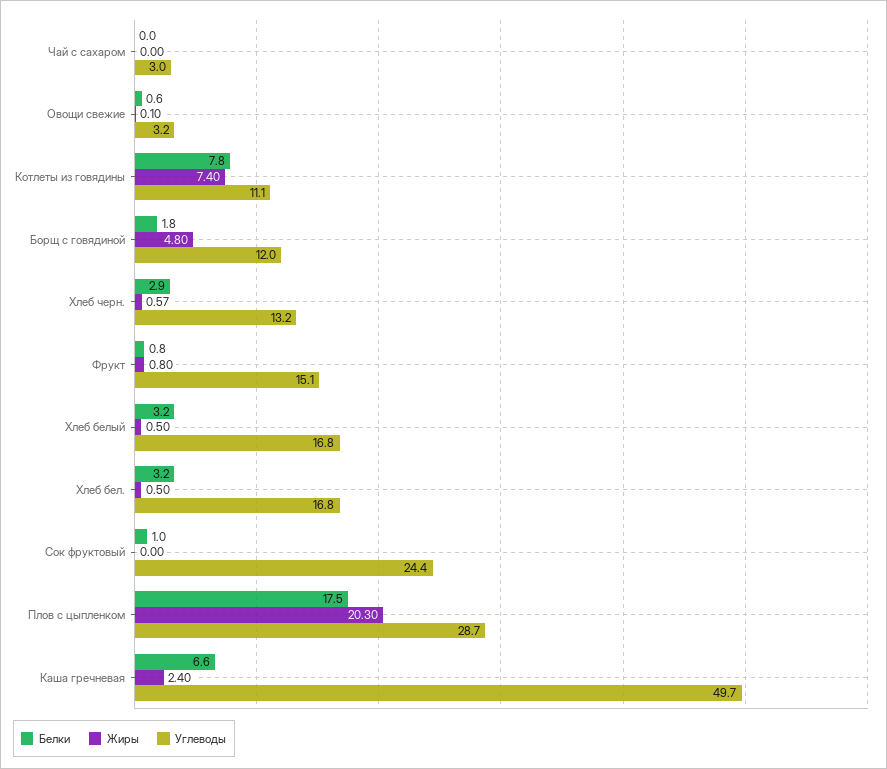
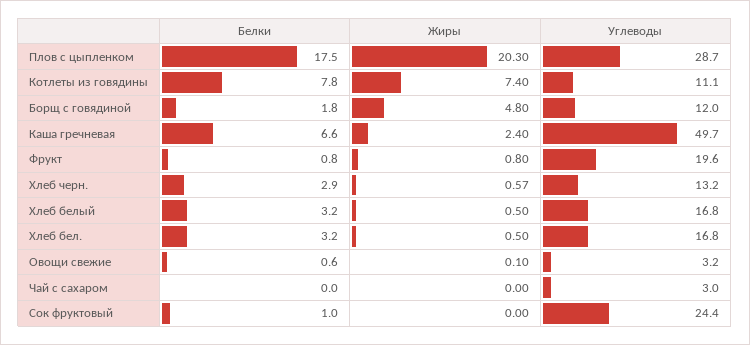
  {
    "Белки": {
      "Чай с сахаром": 0,
      "Овощи свежие": 0.6,
      "Котлеты из говядины": 7.8,
      "Борщ с говядиной": 1.8,
      "Хлеб черн.": 2.9,
      "Фрукт": 0.8,
      "Хлеб белый": 3.2,
      "Хлеб бел.": 3.2,
      "Сок фруктовый": 1,
      "Плов с цыпленком": 17.5,
      "Каша гречневая": 6.6
    },
    "Жиры": {
      "Чай с сахаром": 0,
      "Овощи свежие": 0.1,
      "Котлеты из говядины": 7.4,
      "Борщ с говядиной": 4.8,
      "Хлеб черн.": 0.57,
      "Фрукт": 0.8,
      "Хлеб белый": 0.5,
      "Хлеб бел.": 0.5,
      "Сок фруктовый": 0,
      "Плов с цыпленком": 20.3,
      "Каша гречневая": 2.4
    },
    "Углеводы": {
      "Чай с сахаром": 3,
      "Овощи свежие": 3.2,
      "Котлеты из говядины": 11.1,
      "Борщ с говядиной": 12,
      "Хлеб черн.": 13.2,
-     "Фрукт": 15.1,
+     "Фрукт": 19.6,
      "Хлеб белый": 16.8,
      "Хлеб бел.": 16.8,
      "Сок фруктовый": 24.4,
      "Плов с цыпленком": 28.7,
      "Каша гречневая": 49.7
    }
  }

